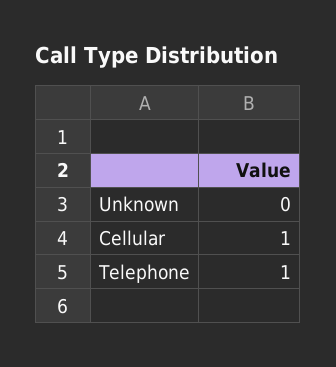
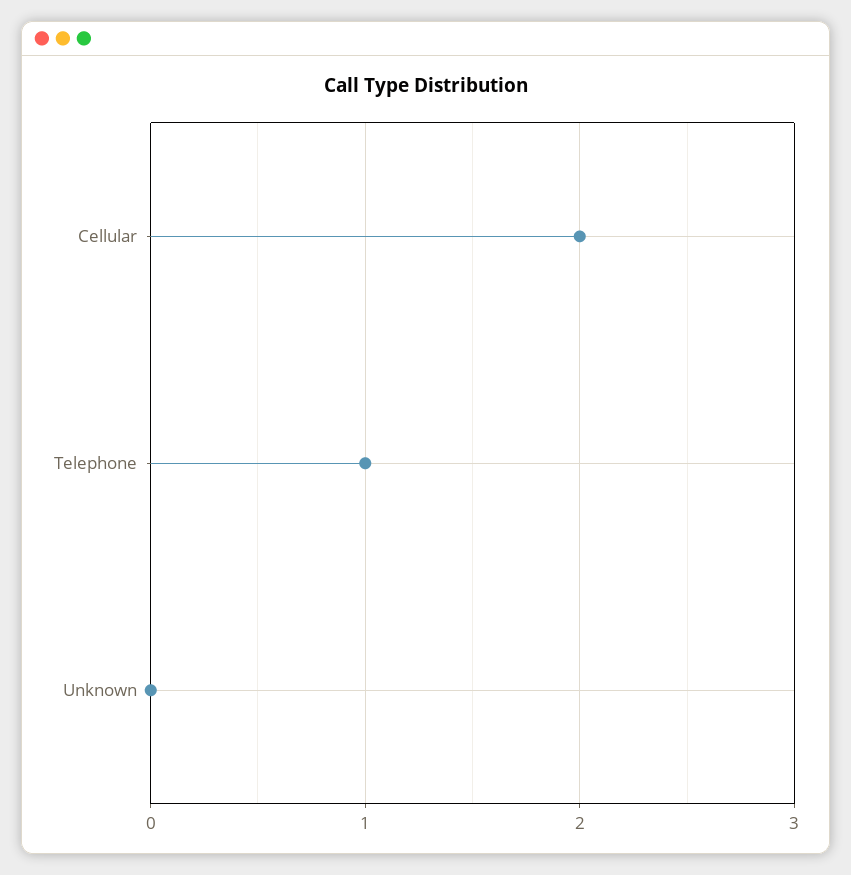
  {
    "Unknown": 0,
-   "Cellular": 1,
+   "Cellular": 2,
    "Telephone": 1
  }

